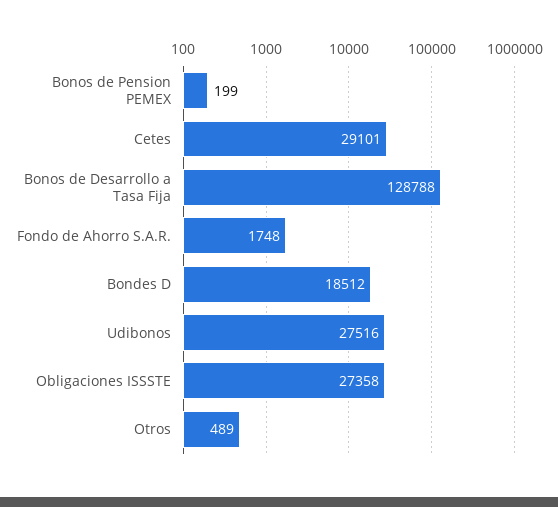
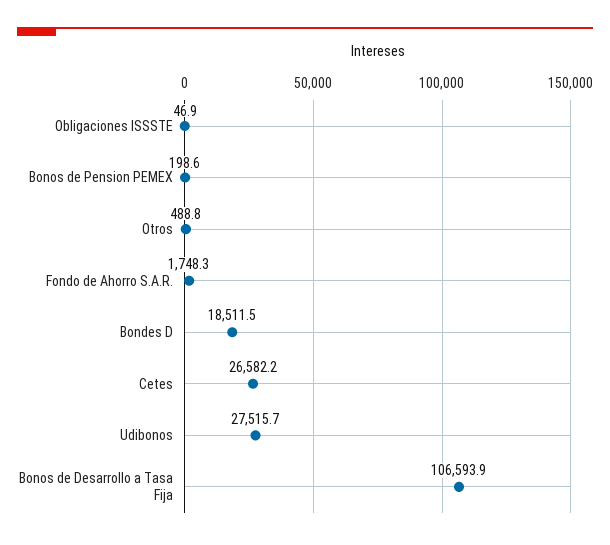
  {
    "Bonos de Pension PEMEX": 198.6,
-   "Cetes": 29101,
+   "Cetes": 26582.2,
-   "Bonos de Desarrollo a Tasa Fija": 128788,
+   "Bonos de Desarrollo a Tasa Fija": 106593.9,
    "Fondo de Ahorro S.A.R.": 1748.3,
    "Bondes D": 18511.5,
    "Udibonos": 27515.7,
-   "Obligaciones ISSSTE": 27358,
+   "Obligaciones ISSSTE": 46.9,
    "Otros": 488.8
  }

